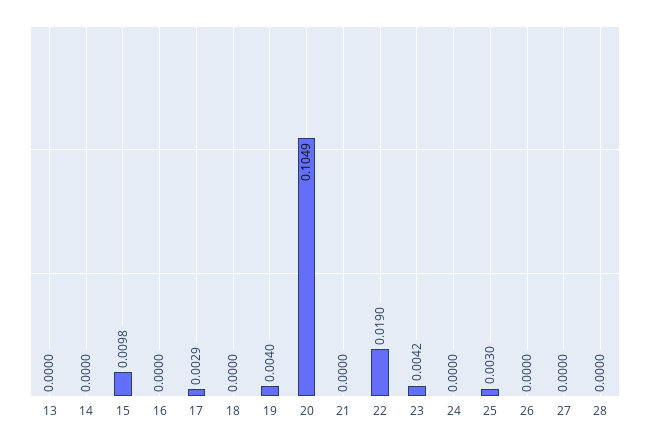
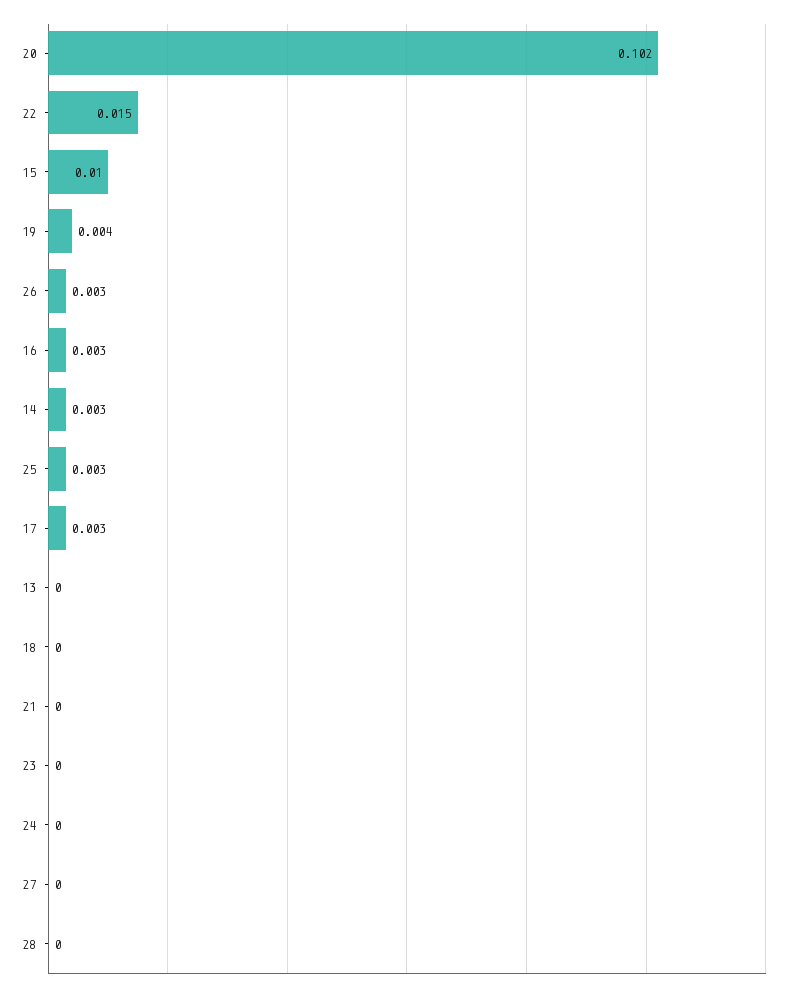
  {
    "13": 0,
-   "14": 0,
+   "14": 0.003,
    "15": 0.0098,
-   "16": 0,
+   "16": 0.003,
    "17": 0.0029,
    "18": 0,
    "19": 0.004,
-   "20": 0.1049,
+   "20": 0.102,
    "21": 0,
-   "22": 0.019,
+   "22": 0.015,
-   "23": 0.0042,
+   "23": 0,
    "24": 0,
    "25": 0.003,
-   "26": 0,
+   "26": 0.003,
    "27": 0,
    "28": 0
  }

